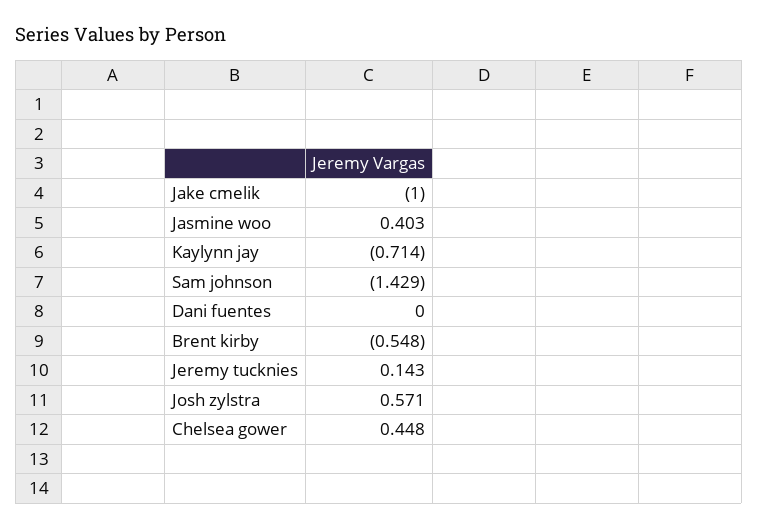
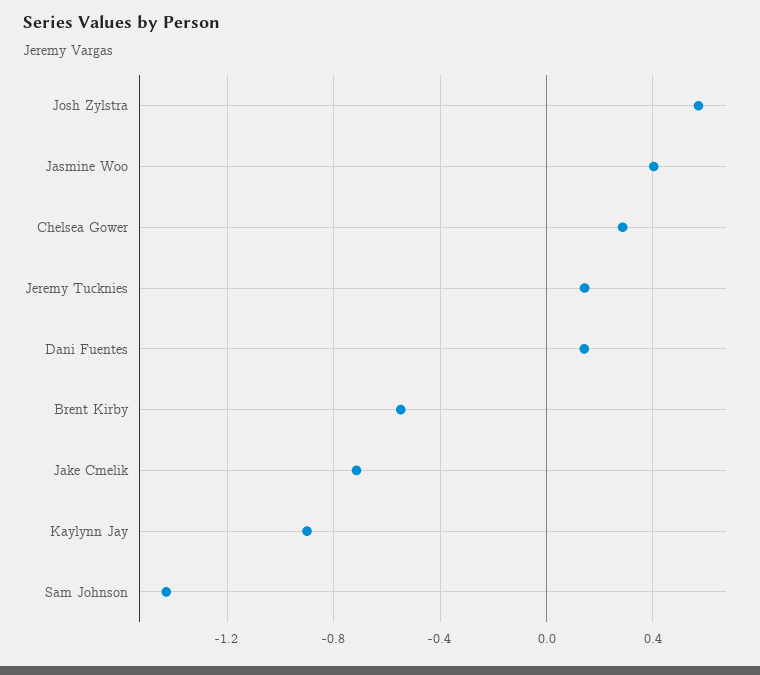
  {
-   "Jake cmelik": -1,
+   "Jake cmelik": -0.7,
    "Jasmine woo": 0.403,
-   "Kaylynn jay": -0.714,
+   "Kaylynn jay": -0.9,
    "Sam johnson": -1.429,
-   "Dani fuentes": 0,
+   "Dani fuentes": 0.15,
    "Brent kirby": -0.548,
    "Jeremy tucknies": 0.143,
    "Josh zylstra": 0.571,
-   "Chelsea gower": 0.448
+   "Chelsea gower": 0.3
  }

